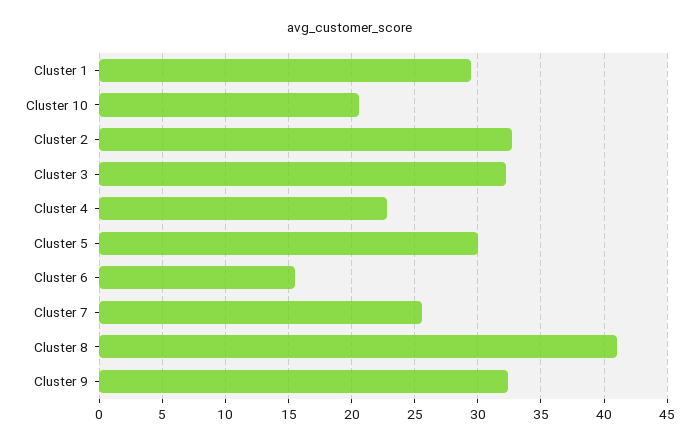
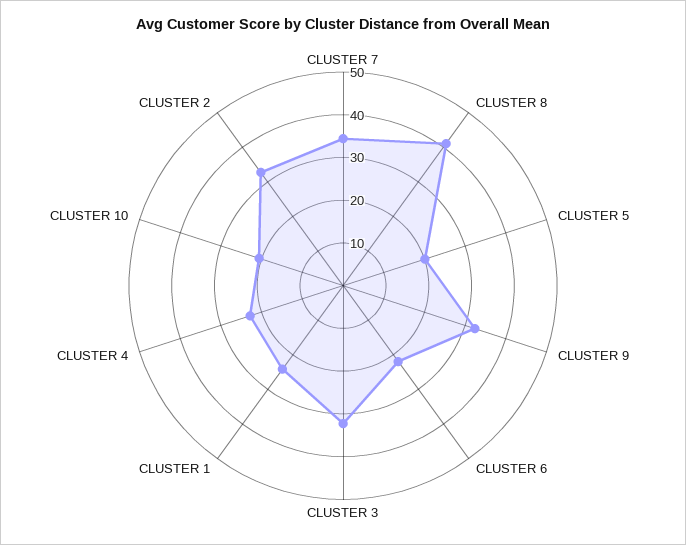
  {
-   "Cluster 1": 29.5,
+   "Cluster 1": 24,
    "Cluster 10": 20.5,
    "Cluster 2": 32.5,
    "Cluster 3": 32,
    "Cluster 4": 23,
-   "Cluster 5": 30,
+   "Cluster 5": 20,
-   "Cluster 6": 15.5,
+   "Cluster 6": 22,
-   "Cluster 7": 25.5,
+   "Cluster 7": 34,
    "Cluster 8": 41,
    "Cluster 9": 32.5
  }

